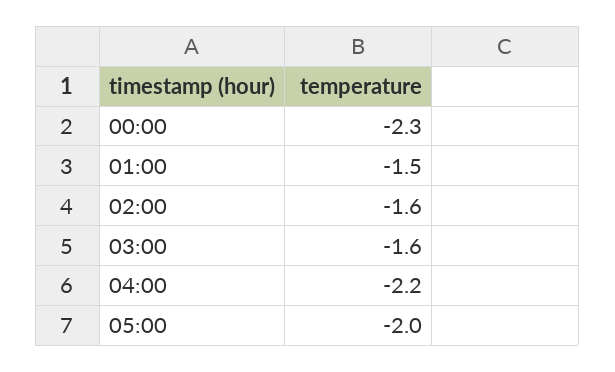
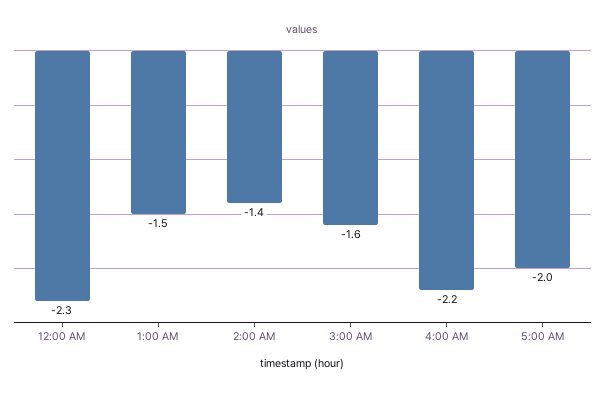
  {
    "00:00": -2.3,
    "01:00": -1.5,
-   "02:00": -1.6,
+   "02:00": -1.4,
    "03:00": -1.6,
    "04:00": -2.2,
    "05:00": -2
  }

